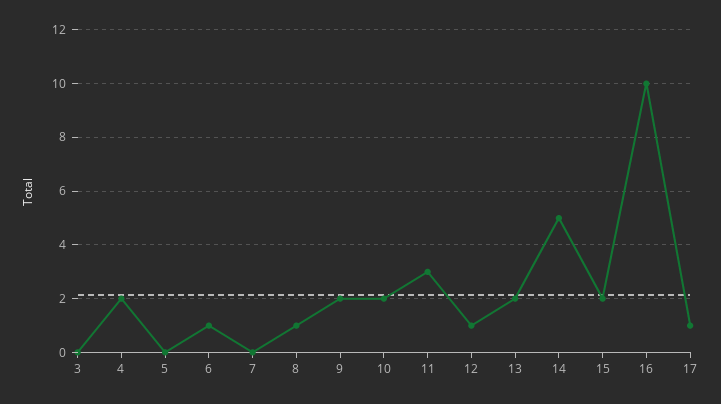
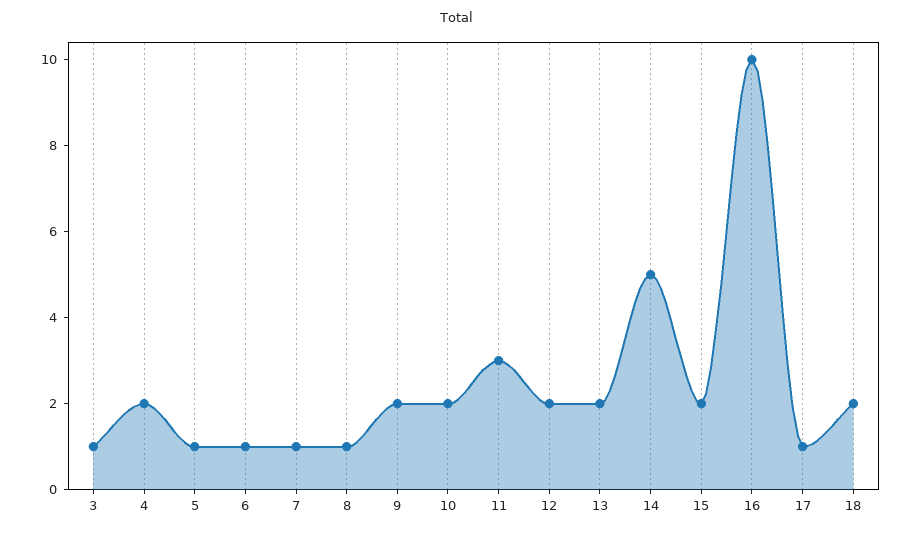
  {
-   "3": 0,
+   "3": 1,
    "4": 2,
-   "5": 0,
+   "5": 1,
    "6": 1,
-   "7": 0,
+   "7": 1,
    "8": 1,
    "9": 2,
    "10": 2,
    "11": 3,
-   "12": 1,
+   "12": 2,
    "13": 2,
    "14": 5,
    "15": 2,
    "16": 10,
-   "17": 1
+   "17": 1,
+   "18": 2
  }

